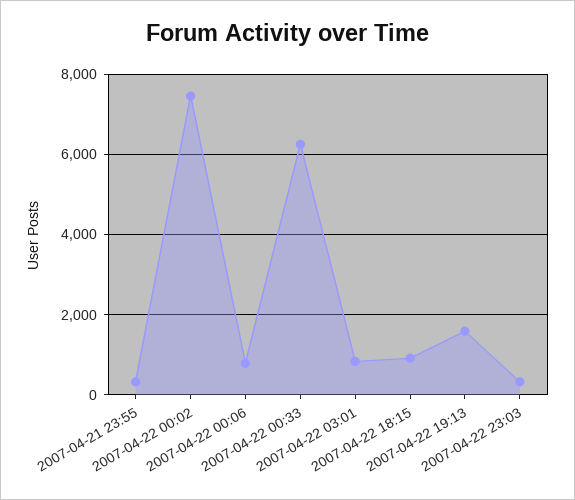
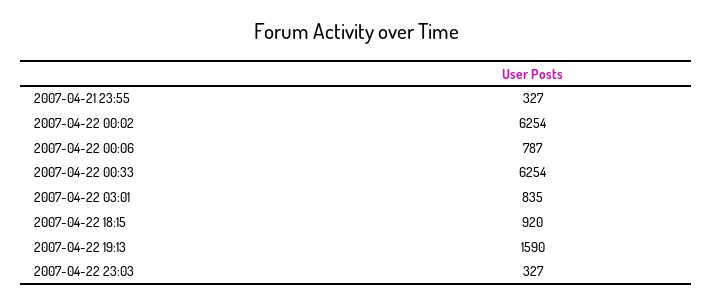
  {
    "2007-04-21 23:55": 327,
-   "2007-04-22 00:02": 7400,
+   "2007-04-22 00:02": 6254,
    "2007-04-22 00:06": 787,
    "2007-04-22 00:33": 6254,
    "2007-04-22 03:01": 835,
    "2007-04-22 18:15": 920,
    "2007-04-22 19:13": 1590,
    "2007-04-22 23:03": 327
  }

